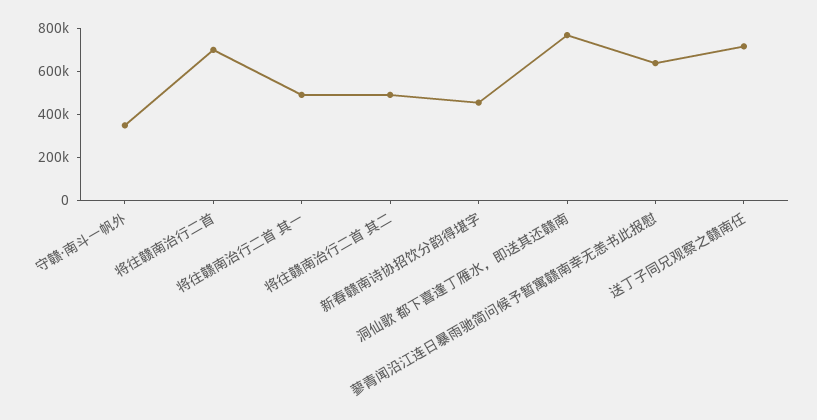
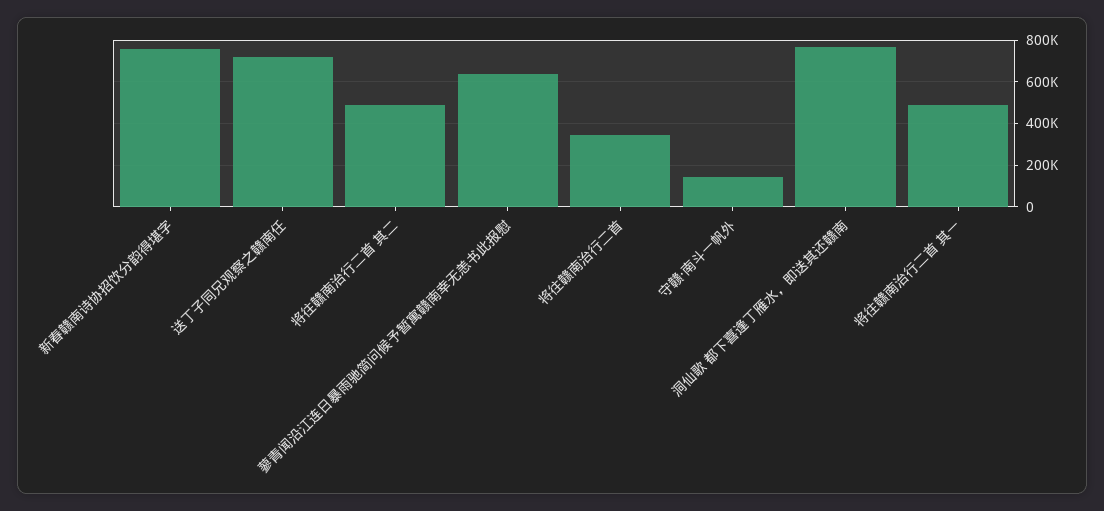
  {
-   "守赣·南斗一帆外": 350000,
+   "守赣·南斗一帆外": 150000,
-   "将往赣南治行二首": 700000,
+   "将往赣南治行二首": 350000,
    "将往赣南治行二首 其一": 500000,
    "将往赣南治行二首 其二": 500000,
-   "新春赣南诗协招饮分韵得堪字": 450000,
+   "新春赣南诗协招饮分韵得堪字": 750000,
    "洞仙歌 都下喜逢丁雁水，即送其还赣南": 750000,
    "蓼青闻沿江连日暴雨驰简问候予暂寓赣南幸无恙书此报慰": 650000,
    "送丁子同兄观察之赣南任": 700000
  }

